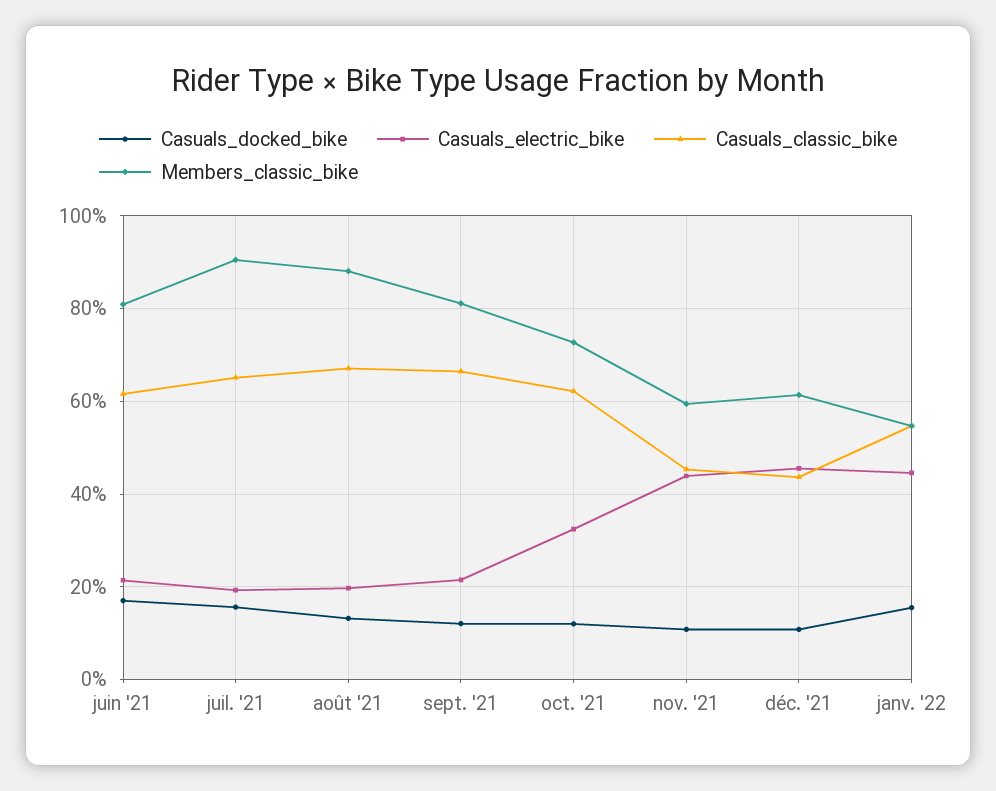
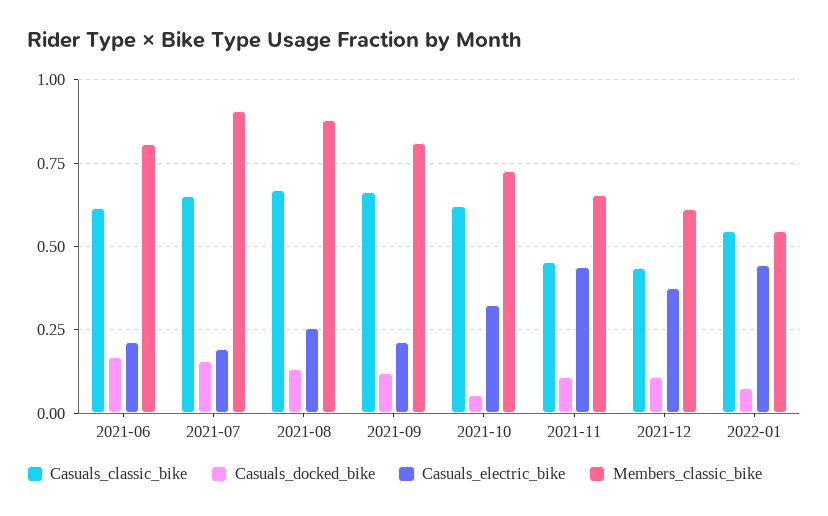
  {
    "Casuals_docked_bike": {
      "juin '21": 0.18,
      "juil. '21": 0.16,
      "août '21": 0.14,
      "sept. '21": 0.12,
-     "oct. '21": 0.12,
+     "oct. '21": 0.05,
      "nov. '21": 0.1,
      "déc. '21": 0.1,
-     "janv. '22": 0.16
+     "janv. '22": 0.075
    },
    "Casuals_electric_bike": {
      "juin '21": 0.22,
      "juil. '21": 0.2,
-     "août '21": 0.2,
+     "août '21": 0.25,
      "sept. '21": 0.22,
      "oct. '21": 0.32,
      "nov. '21": 0.44,
-     "déc. '21": 0.46,
+     "déc. '21": 0.375,
      "janv. '22": 0.44
    },
    "Casuals_classic_bike": {
      "juin '21": 0.62,
      "juil. '21": 0.66,
      "août '21": 0.68,
      "sept. '21": 0.66,
      "oct. '21": 0.62,
      "nov. '21": 0.46,
      "déc. '21": 0.44,
      "janv. '22": 0.54
    },
    "Members_classic_bike": {
      "juin '21": 0.8,
      "juil. '21": 0.9,
      "août '21": 0.88,
      "sept. '21": 0.82,
      "oct. '21": 0.72,
-     "nov. '21": 0.6,
+     "nov. '21": 0.65,
      "déc. '21": 0.62,
      "janv. '22": 0.54
    }
  }

